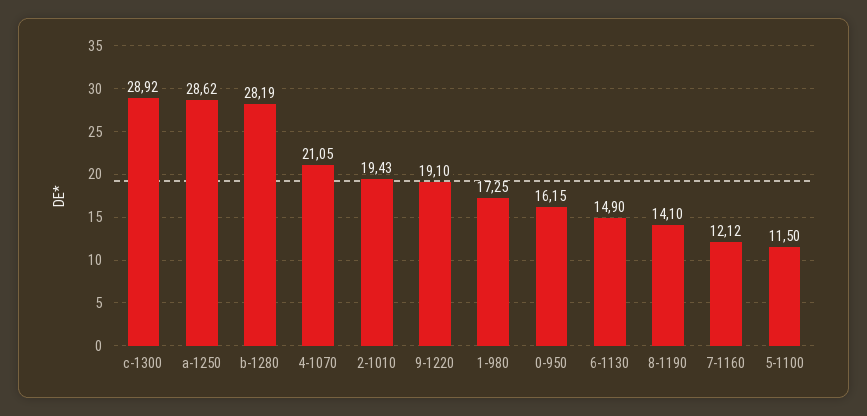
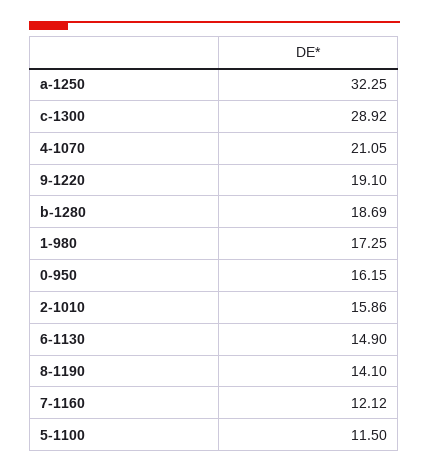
  {
    "c-1300": 28.92,
-   "a-1250": 28.62,
+   "a-1250": 32.25,
-   "b-1280": 28.19,
+   "b-1280": 18.69,
    "4-1070": 21.05,
-   "2-1010": 19.43,
+   "2-1010": 15.86,
    "9-1220": 19.1,
    "1-980": 17.25,
    "0-950": 16.15,
    "6-1130": 14.9,
    "8-1190": 14.1,
    "7-1160": 12.12,
    "5-1100": 11.5
  }

